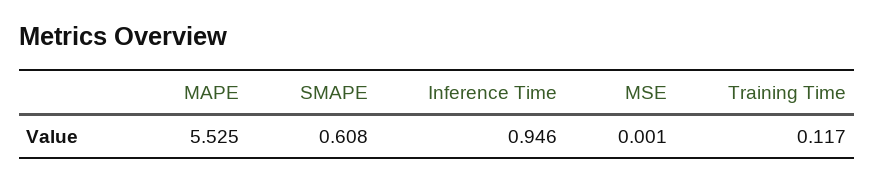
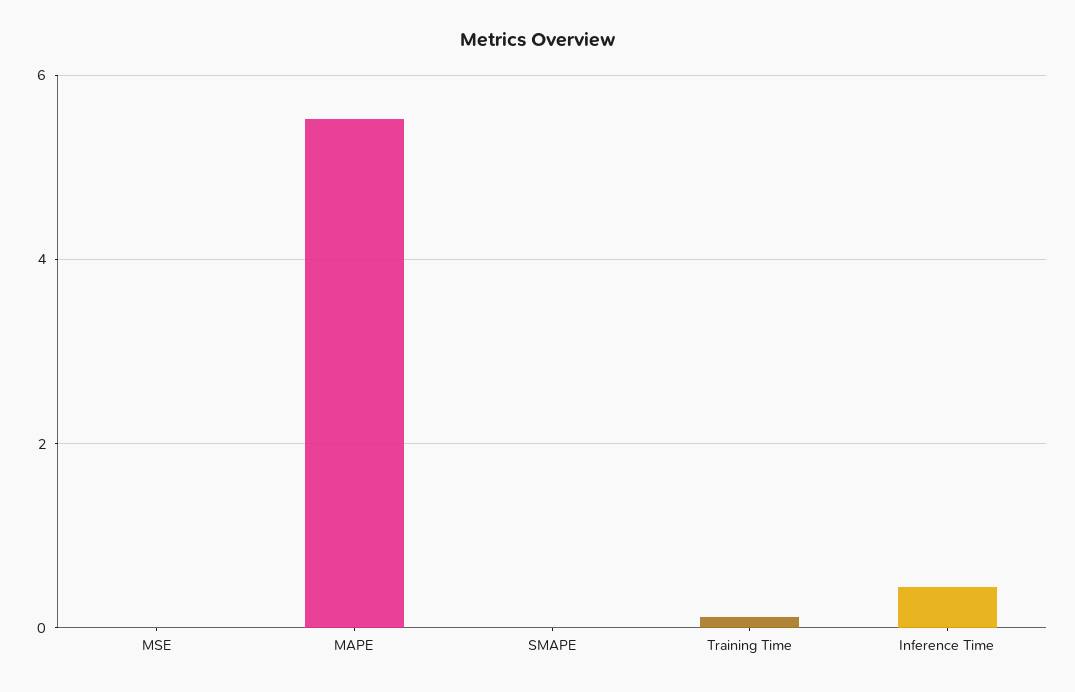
  {
    "MAPE": 5.525,
-   "SMAPE": 0.608,
+   "SMAPE": 0,
-   "Inference Time": 0.946,
+   "Inference Time": 0.4,
    "MSE": 0.001,
    "Training Time": 0.117
  }

